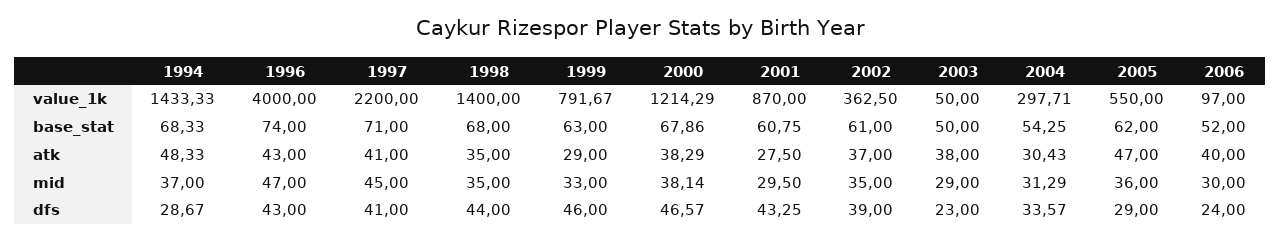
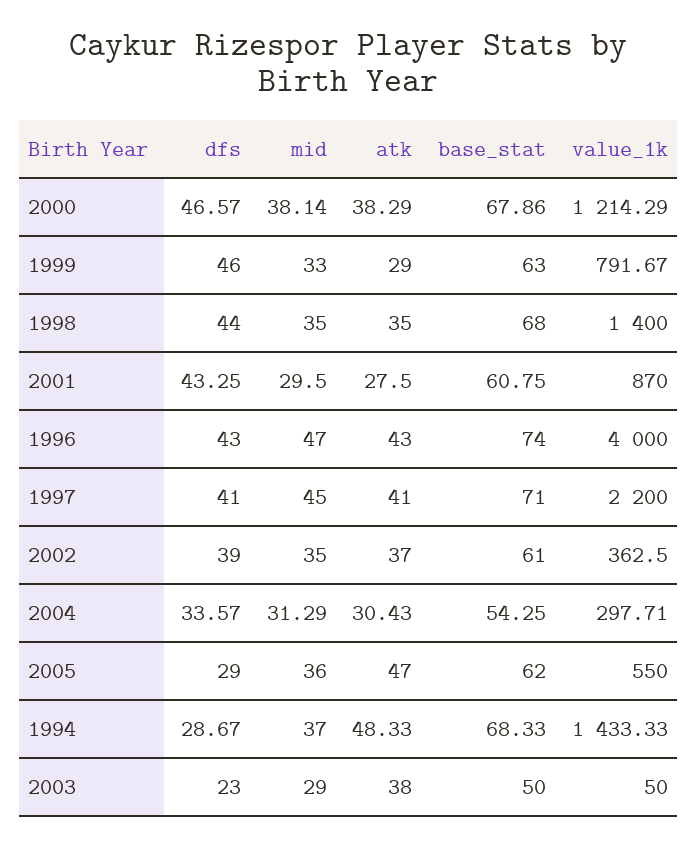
  {
    "1994": {
      "value_1k": 1433.33,
      "base_stat": 68.33,
      "atk": 48.33,
      "mid": 37,
      "dfs": 28.67
    },
    "1996": {
      "value_1k": 4000,
      "base_stat": 74,
      "atk": 43,
      "mid": 47,
      "dfs": 43
    },
    "1997": {
      "value_1k": 2200,
      "base_stat": 71,
      "atk": 41,
      "mid": 45,
      "dfs": 41
    },
    "1998": {
      "value_1k": 1400,
      "base_stat": 68,
      "atk": 35,
      "mid": 35,
      "dfs": 44
    },
    "1999": {
      "value_1k": 791.67,
      "base_stat": 63,
      "atk": 29,
      "mid": 33,
      "dfs": 46
    },
    "2000": {
      "value_1k": 1214.29,
      "base_stat": 67.86,
      "atk": 38.29,
      "mid": 38.14,
      "dfs": 46.57
    },
    "2001": {
      "value_1k": 870,
      "base_stat": 60.75,
      "atk": 27.5,
      "mid": 29.5,
      "dfs": 43.25
    },
    "2002": {
      "value_1k": 362.5,
      "base_stat": 61,
      "atk": 37,
      "mid": 35,
      "dfs": 39
    },
    "2003": {
      "value_1k": 50,
      "base_stat": 50,
      "atk": 38,
      "mid": 29,
      "dfs": 23
    },
    "2004": {
      "value_1k": 297.71,
      "base_stat": 54.25,
      "atk": 30.43,
      "mid": 31.29,
      "dfs": 33.57
    },
    "2005": {
      "value_1k": 550,
      "base_stat": 62,
      "atk": 47,
      "mid": 36,
      "dfs": 29
-   },
+   }
-   "2006": {
-     "value_1k": 97,
-     "base_stat": 52,
-     "atk": 40,
-     "mid": 30,
-     "dfs": 24
-   }
  }

